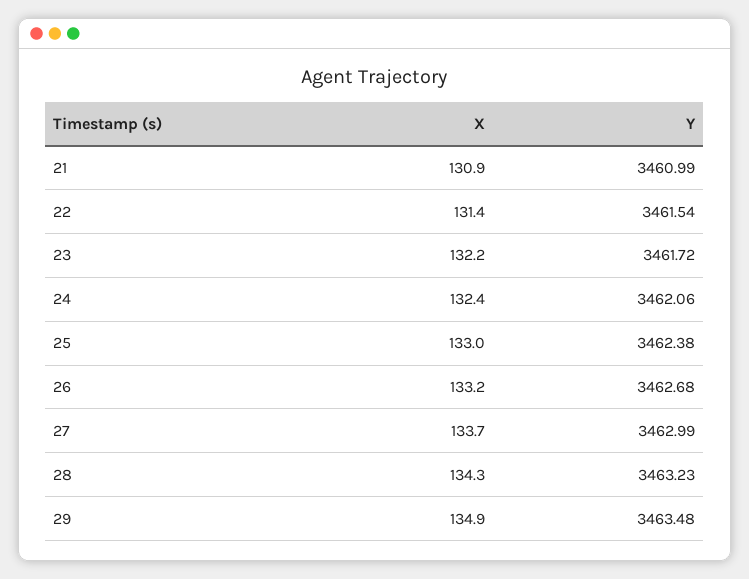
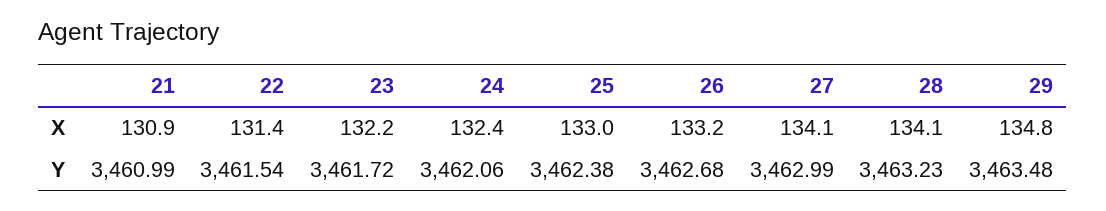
  {
    "X": {
      "21": 130.9,
      "22": 131.4,
      "23": 132.2,
      "24": 132.4,
      "25": 133,
      "26": 133.2,
-     "27": 133.7,
+     "27": 134.1,
-     "28": 134.3,
+     "28": 134.1,
-     "29": 134.9
+     "29": 134.8
    },
    "Y": {
      "21": 3460.99,
      "22": 3461.54,
      "23": 3461.72,
      "24": 3462.06,
      "25": 3462.38,
      "26": 3462.68,
      "27": 3462.99,
      "28": 3463.23,
      "29": 3463.48
    }
  }

